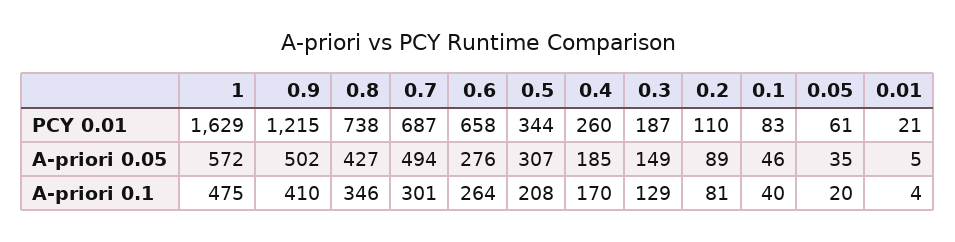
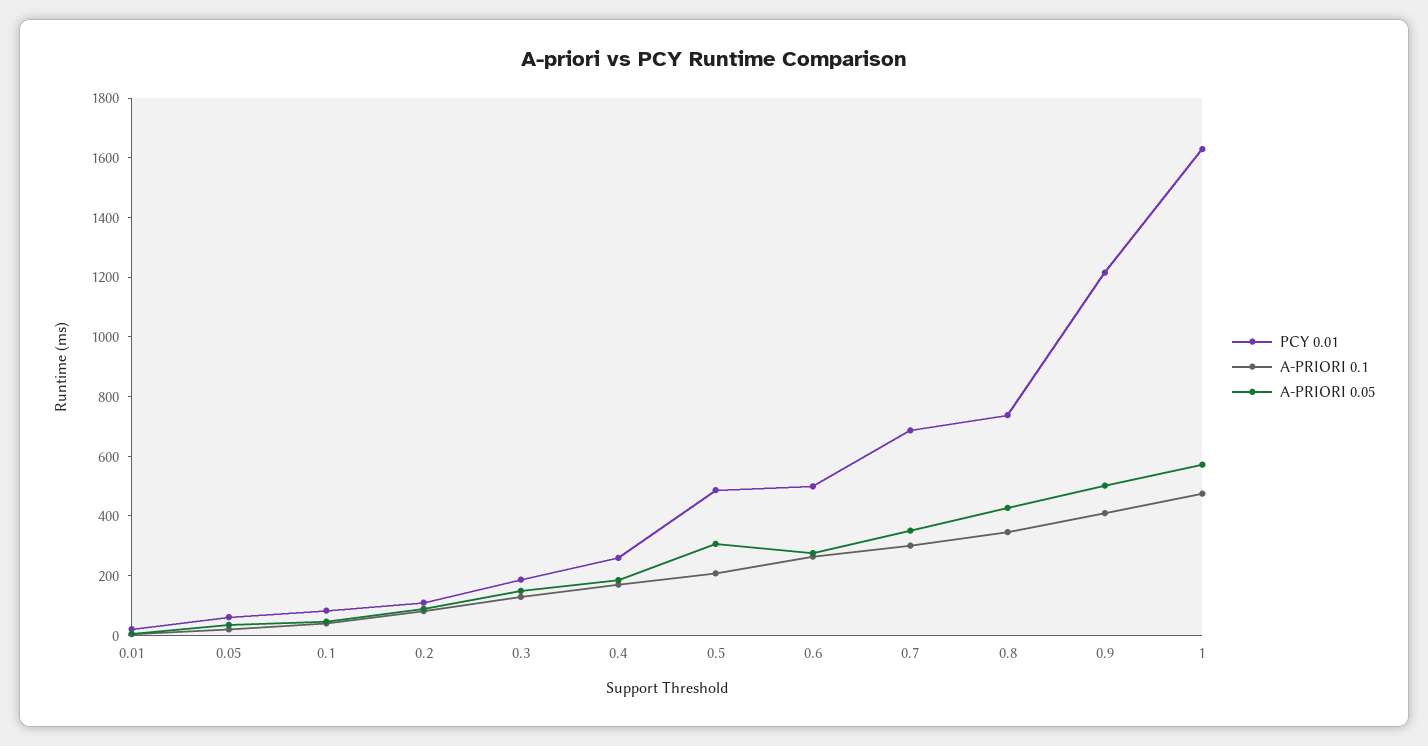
  {
    "PCY 0.01": {
      "1": 1629,
      "0.9": 1215,
      "0.8": 738,
      "0.7": 687,
-     "0.6": 658,
+     "0.6": 500,
-     "0.5": 344,
+     "0.5": 500,
      "0.4": 260,
      "0.3": 187,
      "0.2": 110,
      "0.1": 83,
      "0.05": 61,
      "0.01": 21
    },
    "A-priori 0.05": {
      "1": 572,
      "0.9": 502,
      "0.8": 427,
-     "0.7": 494,
+     "0.7": 350,
      "0.6": 276,
      "0.5": 307,
      "0.4": 185,
      "0.3": 149,
      "0.2": 89,
      "0.1": 46,
      "0.05": 35,
      "0.01": 5
    },
    "A-priori 0.1": {
      "1": 475,
      "0.9": 410,
      "0.8": 346,
      "0.7": 301,
      "0.6": 264,
      "0.5": 208,
      "0.4": 170,
      "0.3": 129,
      "0.2": 81,
      "0.1": 40,
      "0.05": 20,
      "0.01": 4
    }
  }

